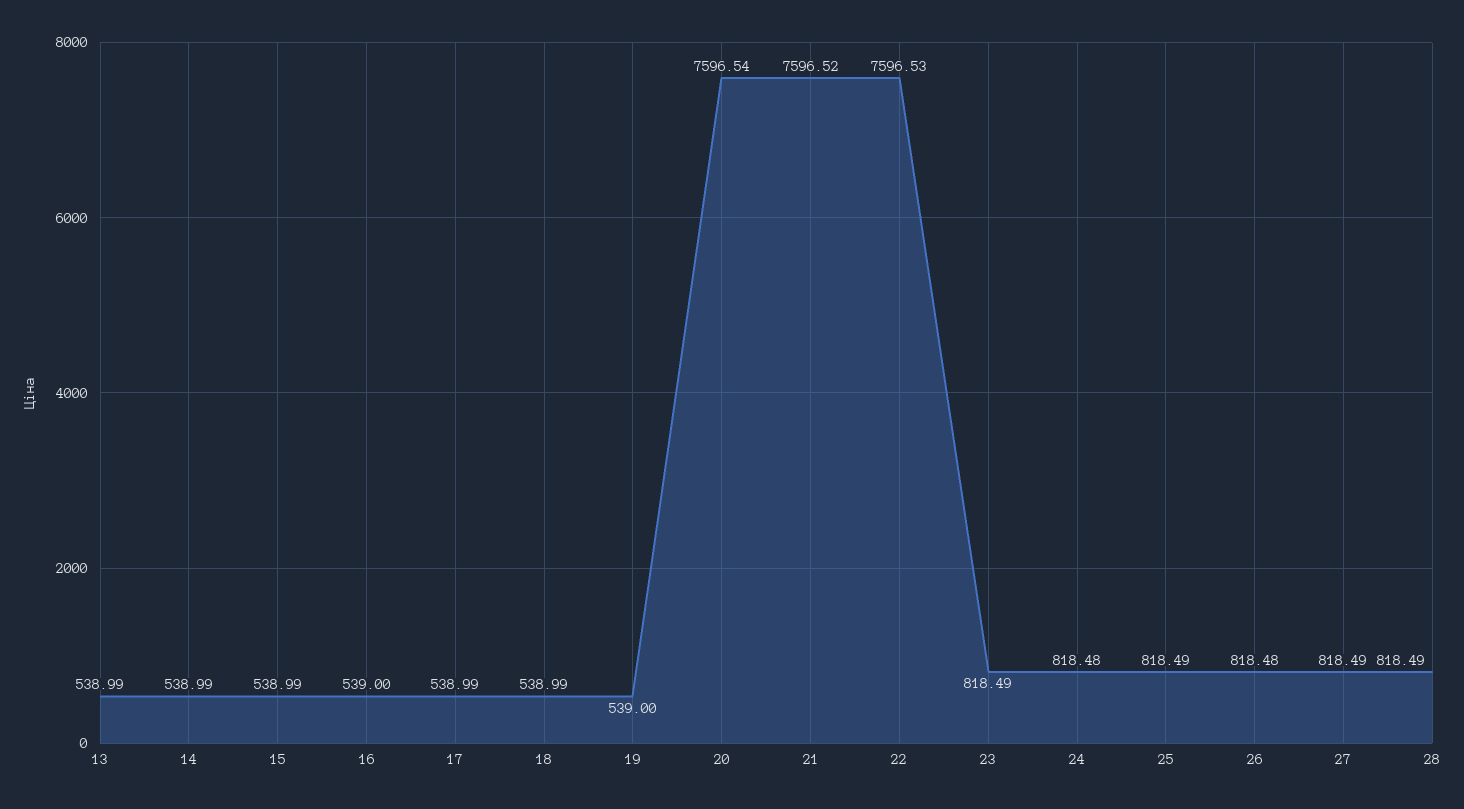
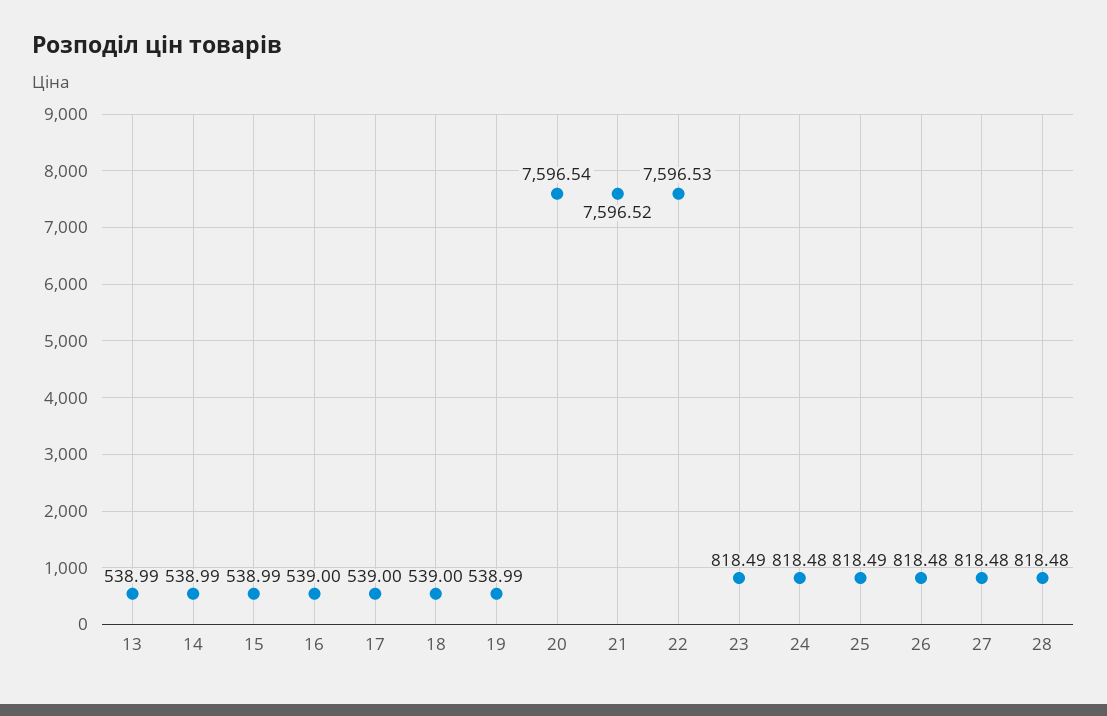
  {
    "13": 538.99,
    "14": 538.99,
    "15": 538.99,
    "16": 539,
-   "17": 538.99,
+   "17": 539,
-   "18": 538.99,
+   "18": 539,
-   "19": 539,
+   "19": 538.99,
    "20": 7596.54,
    "21": 7596.52,
    "22": 7596.53,
    "23": 818.49,
    "24": 818.48,
    "25": 818.49,
    "26": 818.48,
-   "27": 818.49,
+   "27": 818.48,
-   "28": 818.49
+   "28": 818.48
  }

